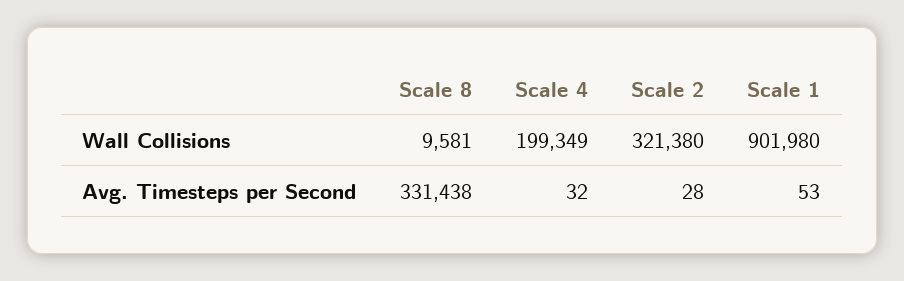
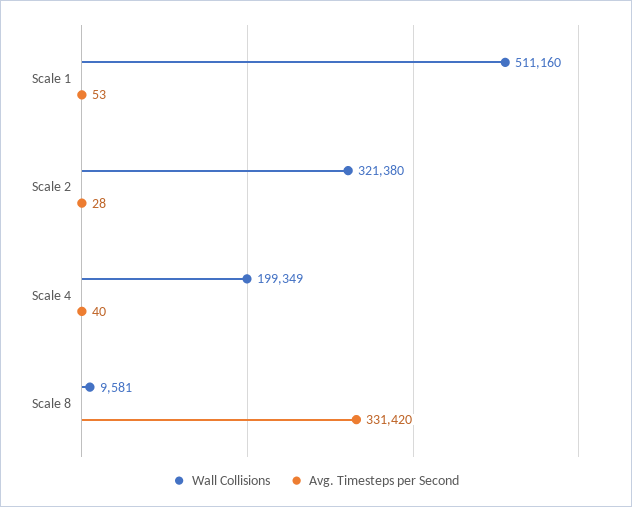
  {
    "Wall Collisions": {
      "Scale 8": 9581,
      "Scale 4": 199349,
      "Scale 2": 321380,
-     "Scale 1": 901980
+     "Scale 1": 511160
    },
    "Avg. Timesteps per Second": {
-     "Scale 8": 331438,
+     "Scale 8": 331420,
-     "Scale 4": 32,
+     "Scale 4": 40,
      "Scale 2": 28,
      "Scale 1": 53
    }
  }

